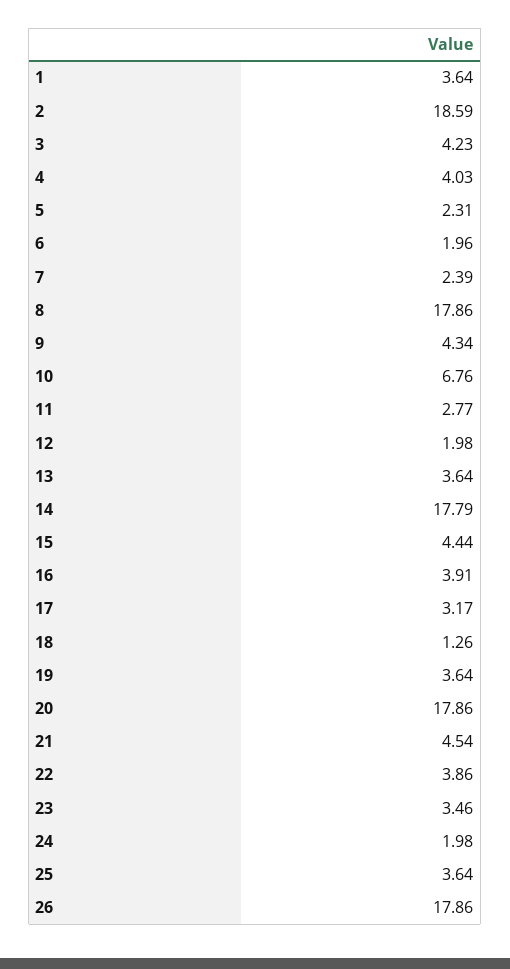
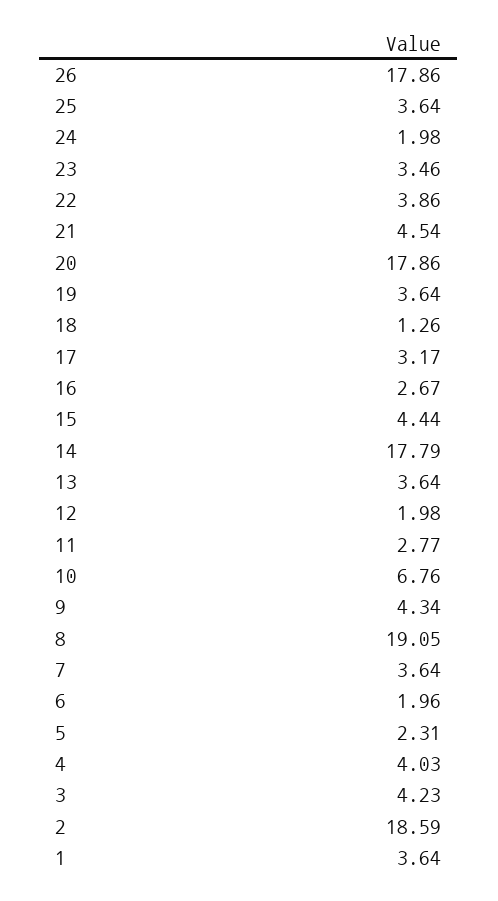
  {
    "1": 3.64,
    "2": 18.59,
    "3": 4.23,
    "4": 4.03,
    "5": 2.31,
    "6": 1.96,
-   "7": 2.39,
+   "7": 3.64,
-   "8": 17.86,
+   "8": 19.05,
    "9": 4.34,
    "10": 6.76,
    "11": 2.77,
    "12": 1.98,
    "13": 3.64,
    "14": 17.79,
    "15": 4.44,
-   "16": 3.91,
+   "16": 2.67,
    "17": 3.17,
    "18": 1.26,
    "19": 3.64,
    "20": 17.86,
    "21": 4.54,
    "22": 3.86,
    "23": 3.46,
    "24": 1.98,
    "25": 3.64,
    "26": 17.86
  }

